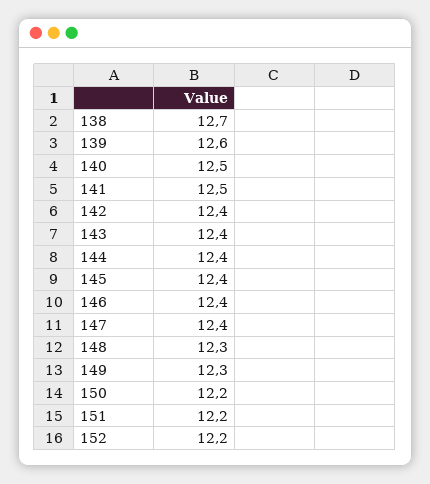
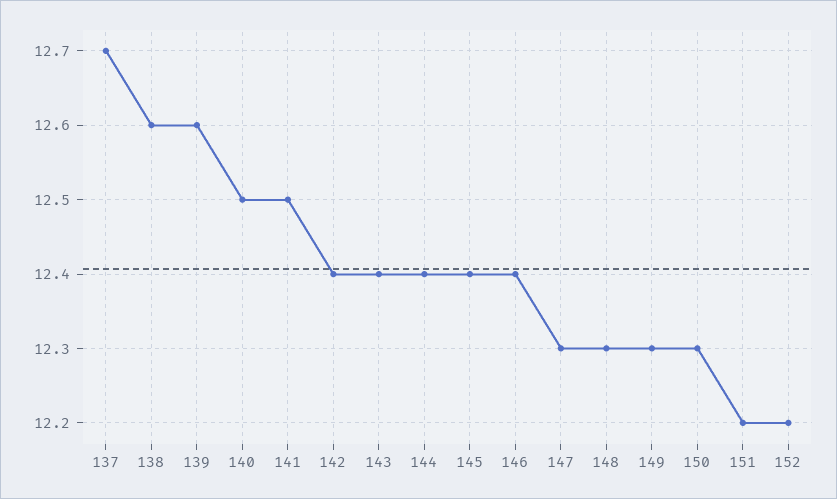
  {
-   "138": 12.7,
+   "138": 12.6,
    "139": 12.6,
    "140": 12.5,
    "141": 12.5,
    "142": 12.4,
    "143": 12.4,
    "144": 12.4,
    "145": 12.4,
    "146": 12.4,
-   "147": 12.4,
+   "147": 12.3,
    "148": 12.3,
    "149": 12.3,
-   "150": 12.2,
+   "150": 12.3,
    "151": 12.2,
-   "152": 12.2
+   "152": 12.2,
+   "137": 12.7
  }

